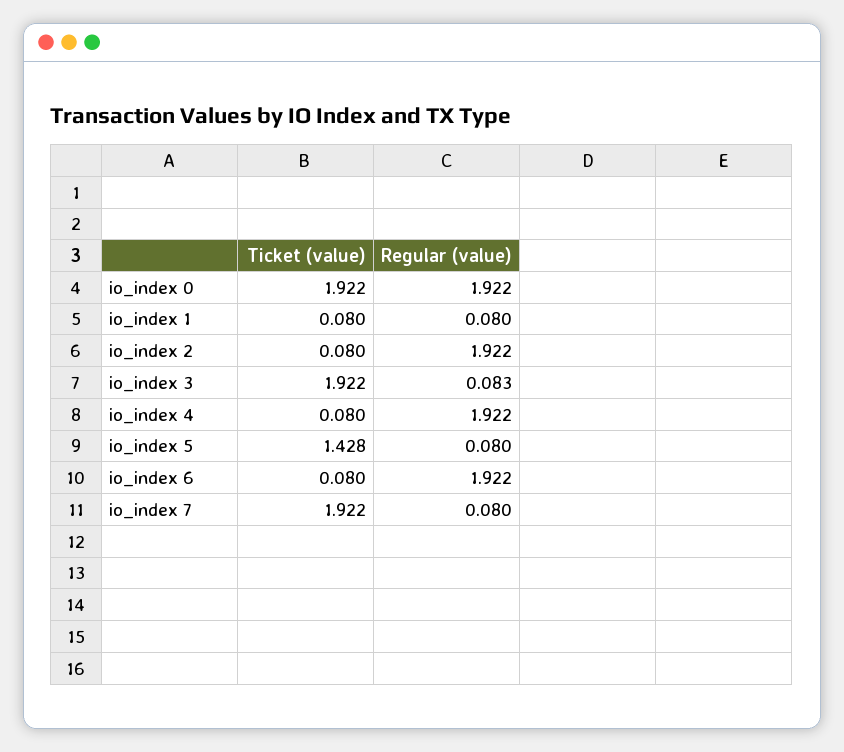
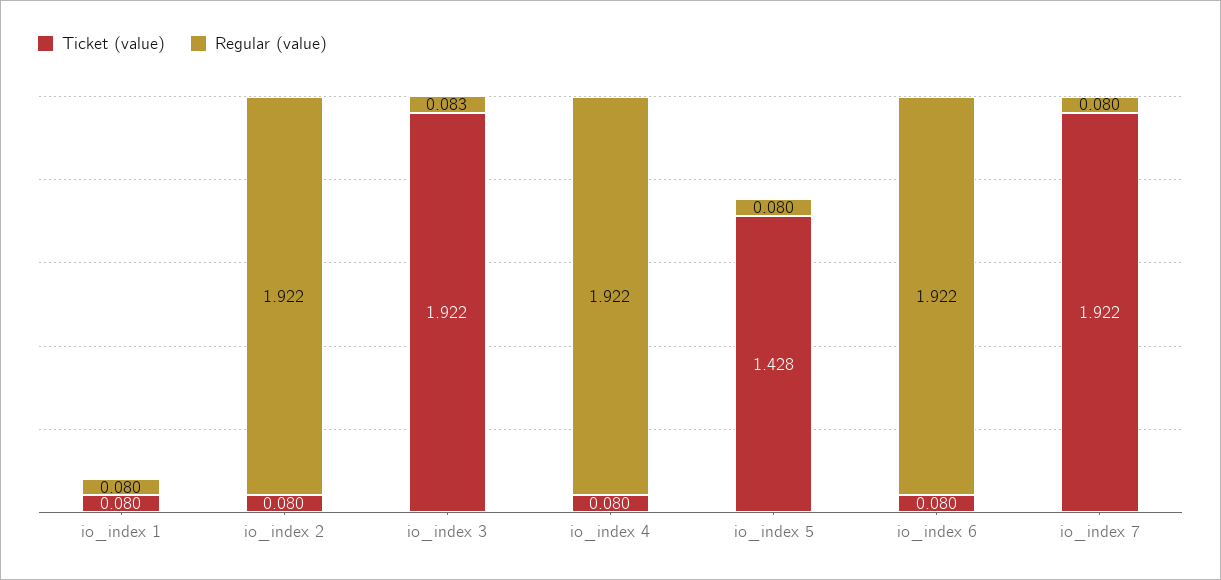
  {
    "Ticket (value)": {
-     "io_index 0": 1.922,
      "io_index 1": 0.08,
      "io_index 2": 0.08,
      "io_index 3": 1.922,
      "io_index 4": 0.08,
      "io_index 5": 1.428,
      "io_index 6": 0.08,
      "io_index 7": 1.922
    },
    "Regular (value)": {
-     "io_index 0": 1.922,
      "io_index 1": 0.08,
      "io_index 2": 1.922,
      "io_index 3": 0.083,
      "io_index 4": 1.922,
      "io_index 5": 0.08,
      "io_index 6": 1.922,
      "io_index 7": 0.08
    }
  }

